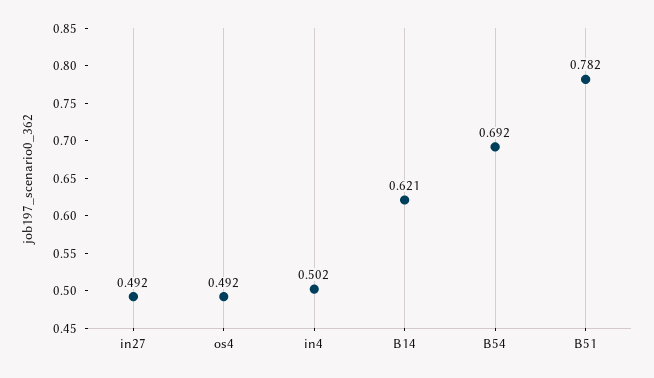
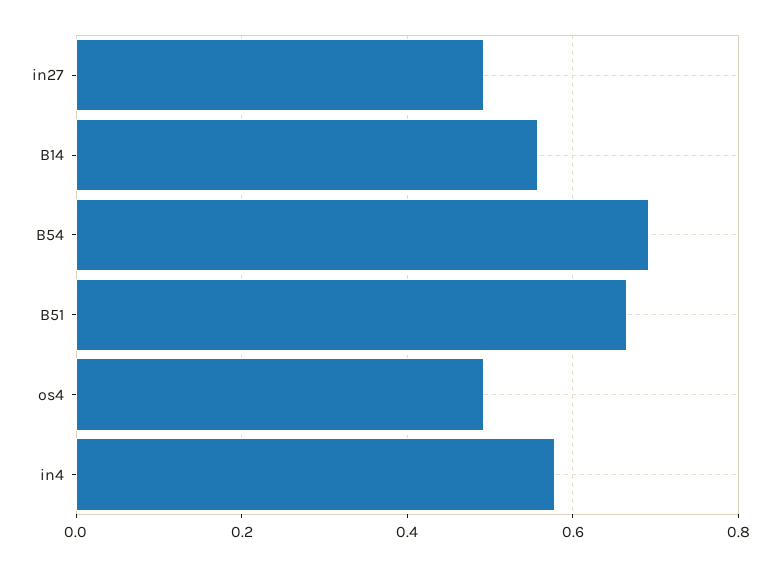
  {
    "in27": 0.492,
    "os4": 0.492,
-   "in4": 0.502,
+   "in4": 0.58,
-   "B14": 0.621,
+   "B14": 0.56,
    "B54": 0.692,
-   "B51": 0.782
+   "B51": 0.66
  }

